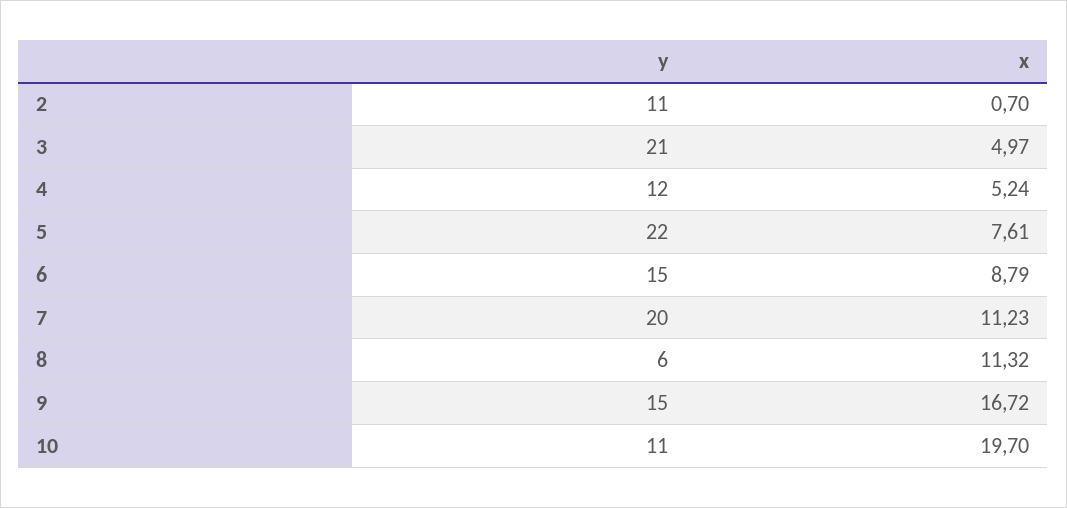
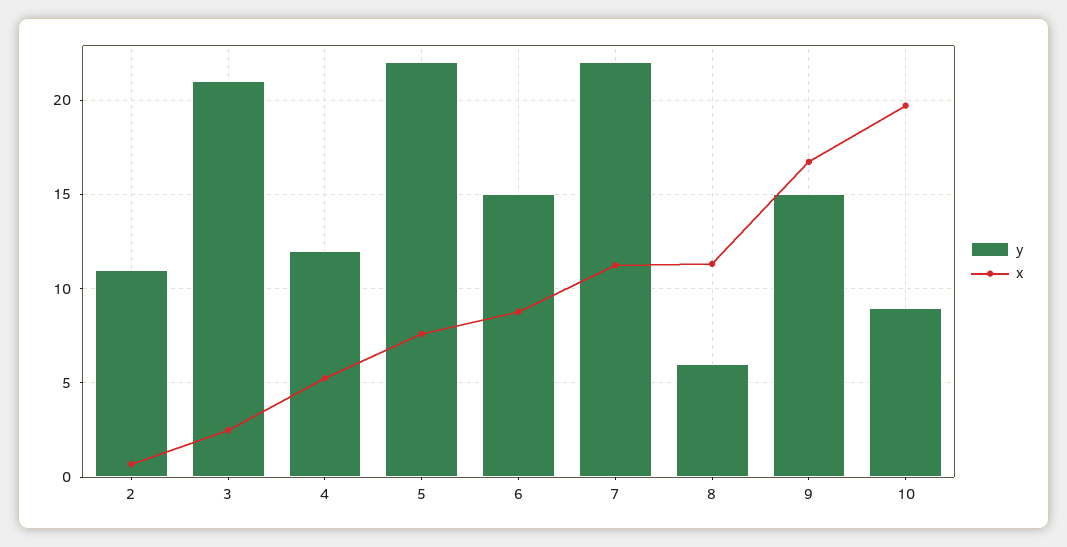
  {
    "y": {
      "2": 11,
      "3": 21,
      "4": 12,
      "5": 22,
      "6": 15,
-     "7": 20,
+     "7": 22,
      "8": 6,
      "9": 15,
-     "10": 11
+     "10": 9
    },
    "x": {
      "2": 0.7,
-     "3": 4.97,
+     "3": 2.5,
      "4": 5.24,
      "5": 7.61,
      "6": 8.79,
      "7": 11.23,
      "8": 11.32,
      "9": 16.72,
      "10": 19.7
    }
  }

